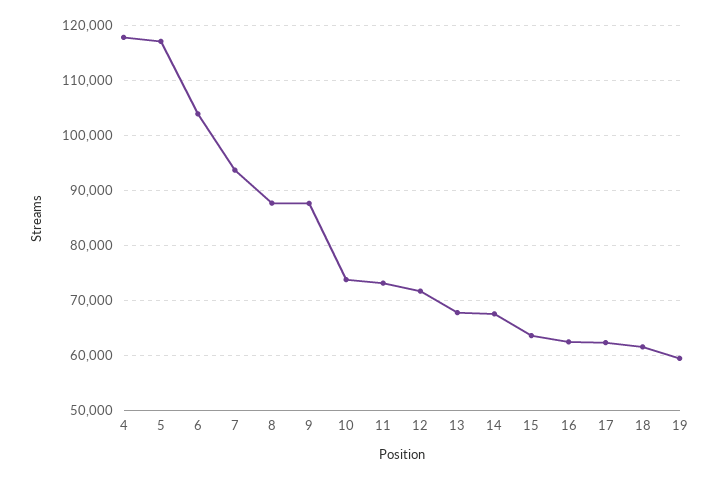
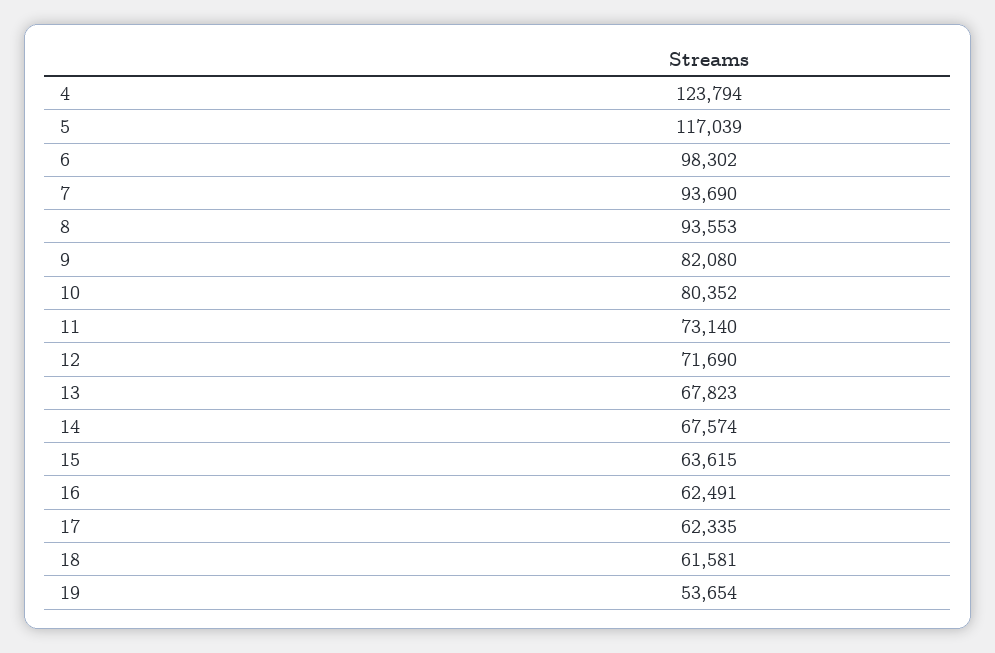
  {
-   "4": 118000,
+   "4": 123794,
    "5": 117039,
-   "6": 104000,
+   "6": 98302,
    "7": 93690,
-   "8": 88000,
+   "8": 93553,
-   "9": 88000,
+   "9": 82080,
-   "10": 74000,
+   "10": 80352,
    "11": 73140,
    "12": 71690,
    "13": 67823,
    "14": 67574,
    "15": 63615,
    "16": 62491,
    "17": 62335,
    "18": 61581,
-   "19": 60000
+   "19": 53654
  }

